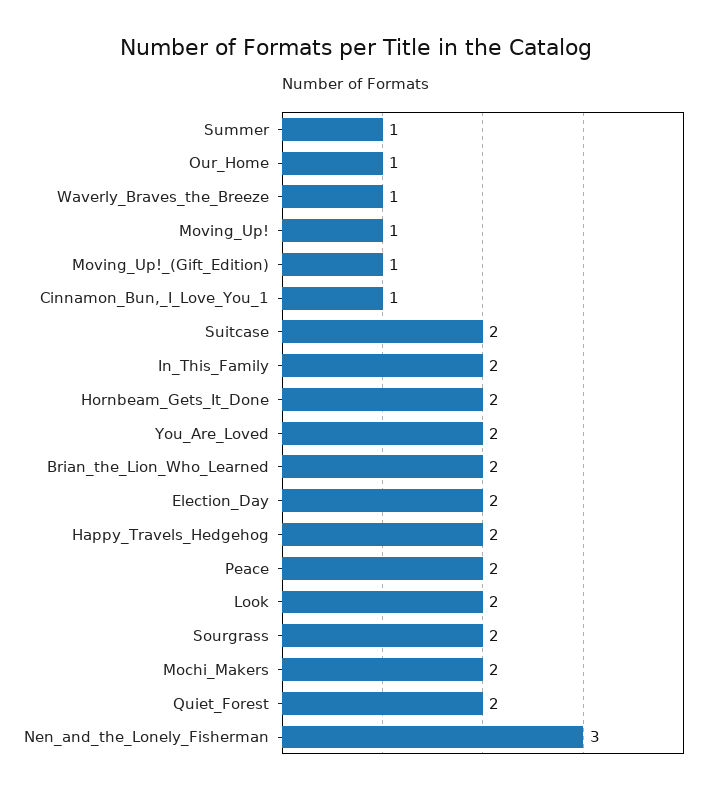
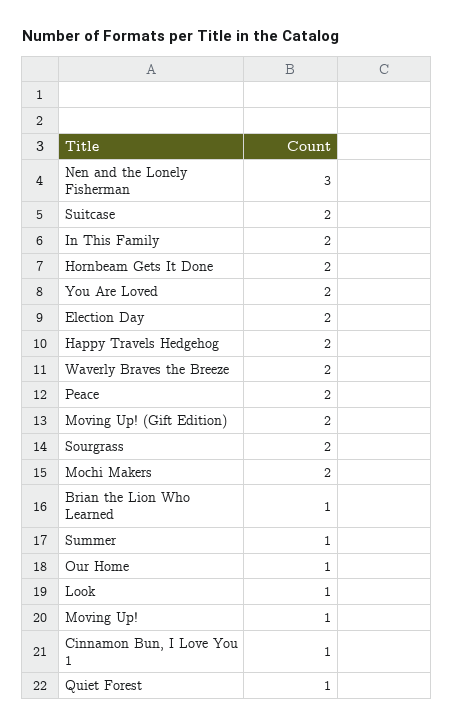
  {
    "Summer": 1,
    "Our_Home": 1,
-   "Waverly_Braves_the_Breeze": 1,
+   "Waverly_Braves_the_Breeze": 2,
    "Moving_Up!": 1,
-   "Moving_Up!_(Gift_Edition)": 1,
+   "Moving_Up!_(Gift_Edition)": 2,
    "Cinnamon_Bun,_I_Love_You_1": 1,
    "Suitcase": 2,
    "In_This_Family": 2,
    "Hornbeam_Gets_It_Done": 2,
    "You_Are_Loved": 2,
-   "Brian_the_Lion_Who_Learned": 2,
+   "Brian_the_Lion_Who_Learned": 1,
    "Election_Day": 2,
    "Happy_Travels_Hedgehog": 2,
    "Peace": 2,
-   "Look": 2,
+   "Look": 1,
    "Sourgrass": 2,
    "Mochi_Makers": 2,
-   "Quiet_Forest": 2,
+   "Quiet_Forest": 1,
    "Nen_and_the_Lonely_Fisherman": 3
  }

